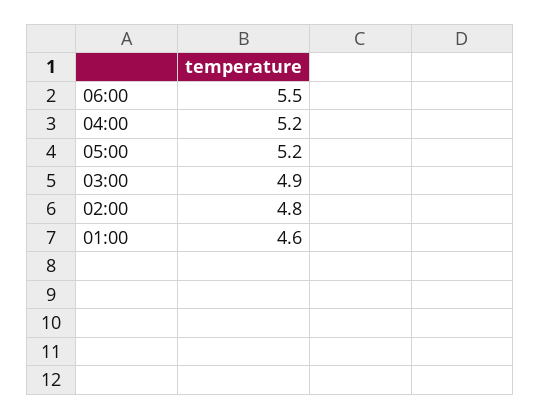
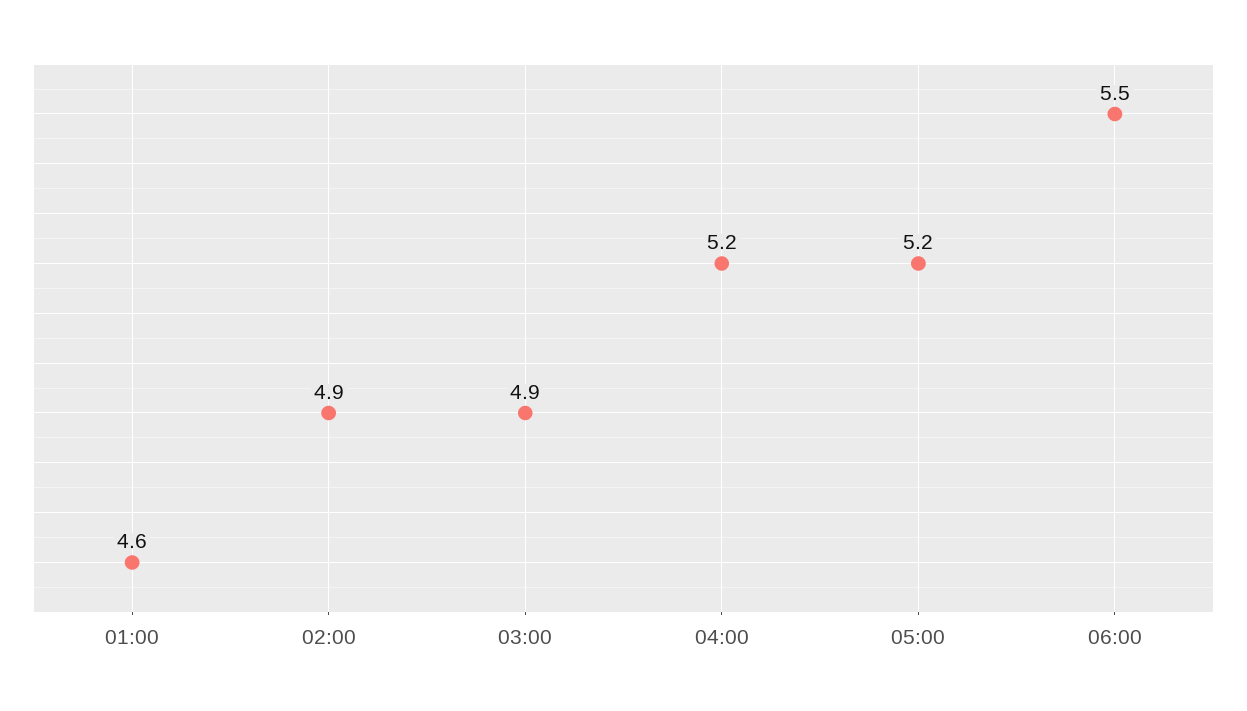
  {
    "06:00": 5.5,
    "04:00": 5.2,
    "05:00": 5.2,
    "03:00": 4.9,
-   "02:00": 4.8,
+   "02:00": 4.9,
    "01:00": 4.6
  }

